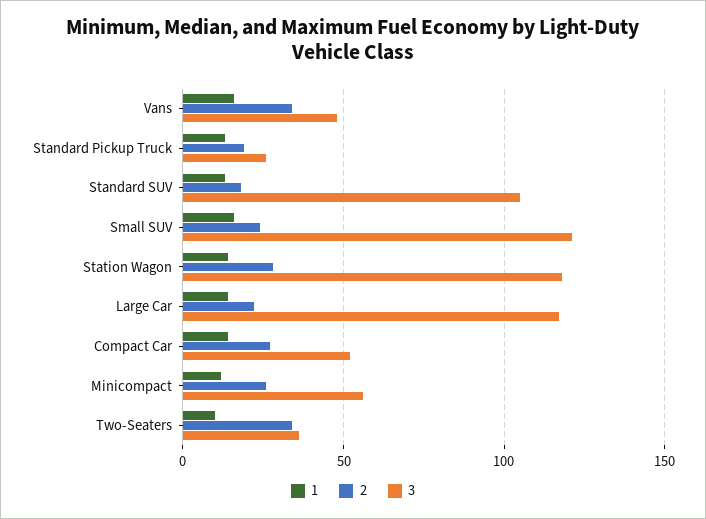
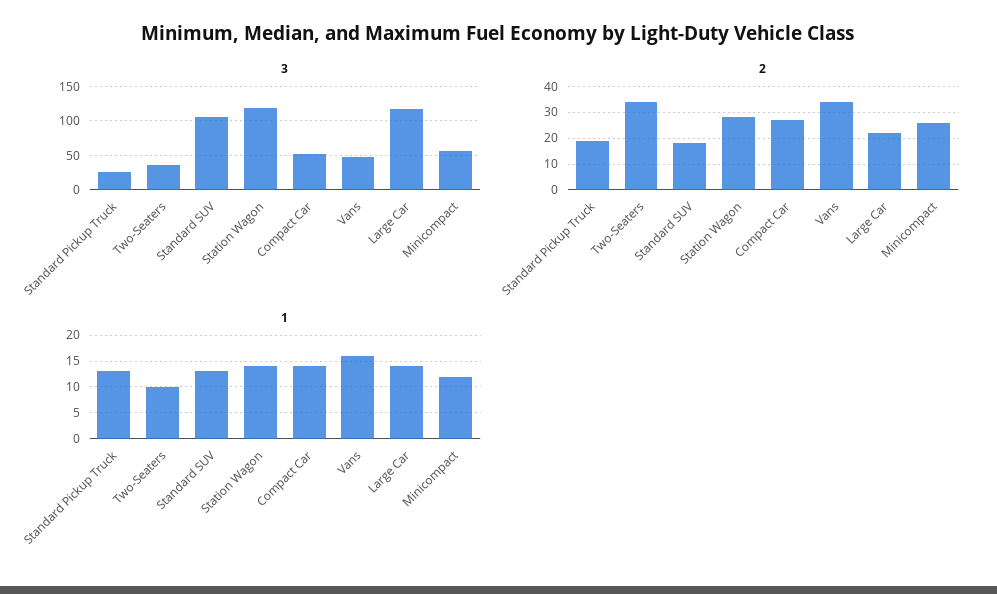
  {
    "1": {
      "Vans": 15,
      "Standard Pickup Truck": 15,
      "Standard SUV": 15,
-     "Small SUV": 15,
      "Station Wagon": 15,
      "Large Car": 15,
      "Compact Car": 15,
      "Minicompact": 10,
      "Two-Seaters": 10
    },
    "2": {
      "Vans": 35,
      "Standard Pickup Truck": 20,
      "Standard SUV": 20,
-     "Small SUV": 25,
      "Station Wagon": 30,
      "Large Car": 20,
      "Compact Car": 25,
      "Minicompact": 25,
      "Two-Seaters": 35
    },
    "3": {
      "Vans": 50,
      "Standard Pickup Truck": 25,
      "Standard SUV": 105,
-     "Small SUV": 120,
      "Station Wagon": 120,
      "Large Car": 115,
      "Compact Car": 50,
      "Minicompact": 55,
      "Two-Seaters": 35
    }
  }

